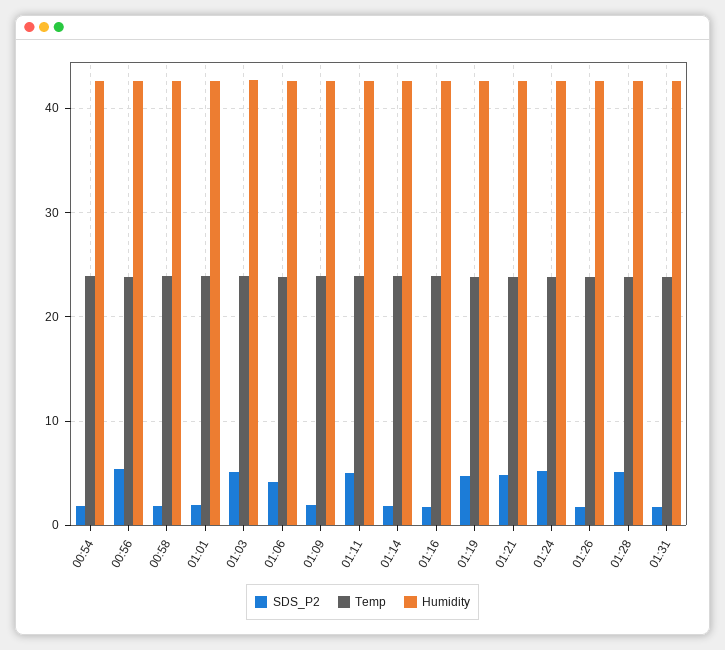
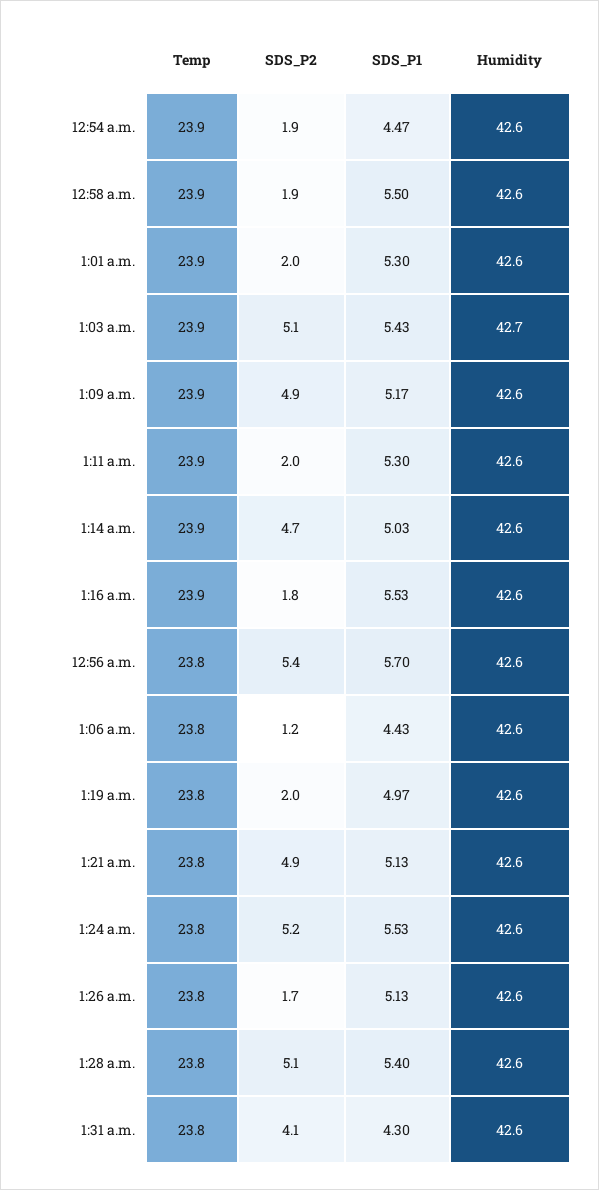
  {
    "SDS_P2": {
      "00:54": 1.9,
      "00:56": 5.4,
      "00:58": 1.9,
      "01:01": 2,
      "01:03": 5.1,
-     "01:06": 4,
+     "01:06": 1.2,
-     "01:09": 2,
+     "01:09": 4.9,
-     "01:11": 5,
+     "01:11": 2,
-     "01:14": 2,
+     "01:14": 4.7,
      "01:16": 1.8,
-     "01:19": 5,
+     "01:19": 2,
      "01:21": 4.9,
      "01:24": 5.2,
      "01:26": 1.7,
      "01:28": 5.1,
-     "01:31": 2
+     "01:31": 4.1
    },
    "Temp": {
      "00:54": 23.9,
      "00:56": 23.8,
      "00:58": 23.9,
      "01:01": 23.9,
      "01:03": 23.9,
      "01:06": 23.8,
      "01:09": 23.9,
      "01:11": 23.9,
      "01:14": 23.9,
      "01:16": 23.9,
      "01:19": 23.8,
      "01:21": 23.8,
      "01:24": 23.8,
      "01:26": 23.8,
      "01:28": 23.8,
      "01:31": 23.8
    },
    "Humidity": {
      "00:54": 42.6,
      "00:56": 42.6,
      "00:58": 42.6,
      "01:01": 42.6,
      "01:03": 42.7,
      "01:06": 42.6,
      "01:09": 42.6,
      "01:11": 42.6,
      "01:14": 42.6,
      "01:16": 42.6,
      "01:19": 42.6,
      "01:21": 42.6,
      "01:24": 42.6,
      "01:26": 42.6,
      "01:28": 42.6,
      "01:31": 42.6
-   }
+   },
+   "SDS_P1": {
+     "00:54": 4.47,
+     "00:58": 5.5,
+     "01:01": 5.3,
+     "01:03": 5.43,
+     "01:09": 5.17,
+     "01:11": 5.3,
+     "01:14": 5.03,
+     "01:16": 5.53,
+     "00:56": 5.7,
+     "01:06": 4.43,
+     "01:19": 4.97,
+     "01:21": 5.13,
+     "01:24": 5.53,
+     "01:26": 5.13,
+     "01:28": 5.4,
+     "01:31": 4.3
+   }
  }

